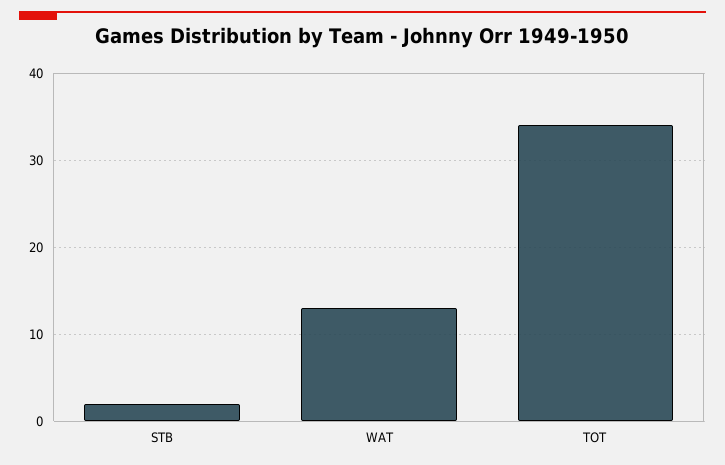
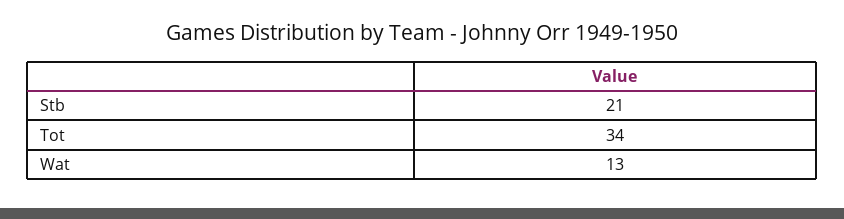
  {
-   "STB": 2,
+   "STB": 21,
    "WAT": 13,
    "TOT": 34
  }

